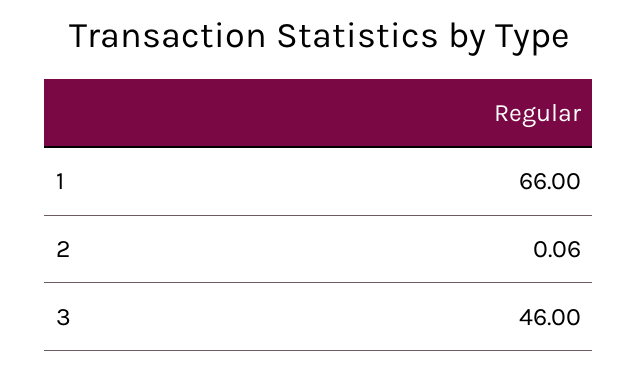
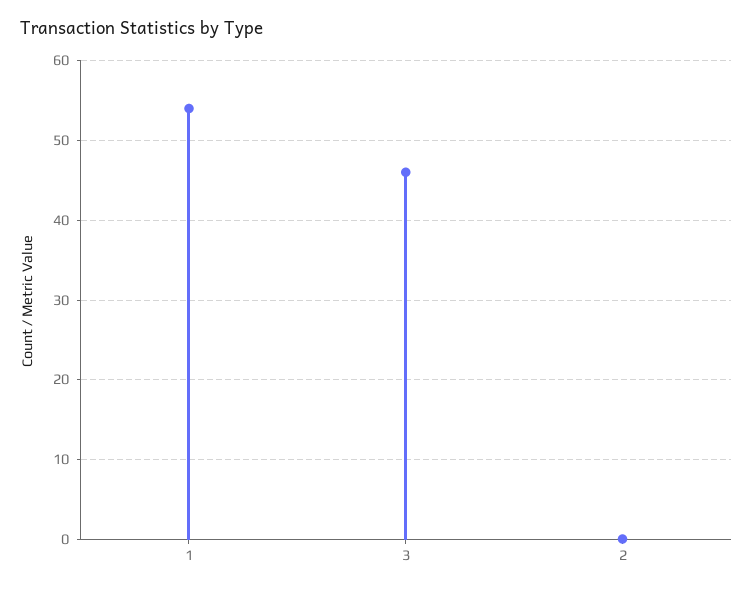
  {
-   "1": 66,
+   "1": 54,
    "2": 0.06,
    "3": 46
  }

